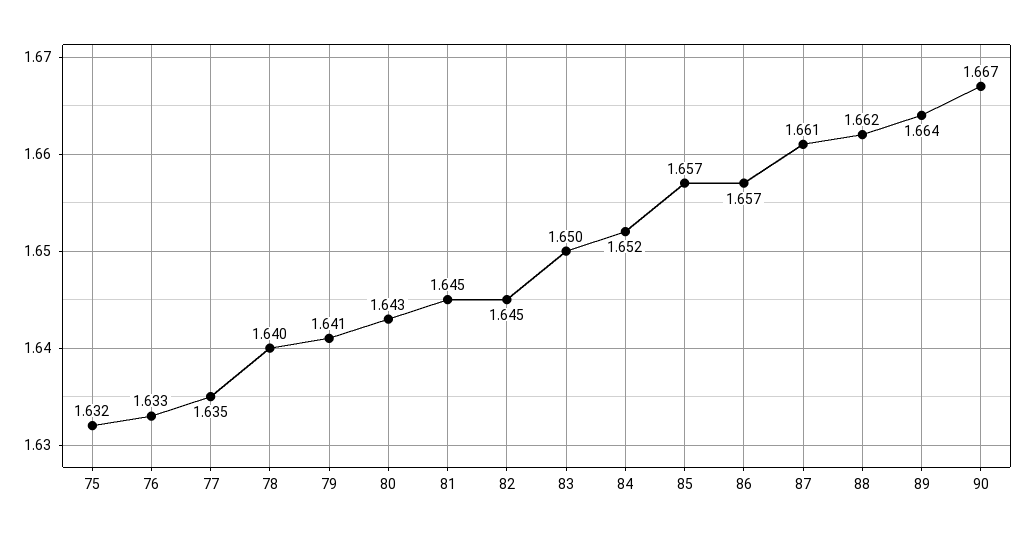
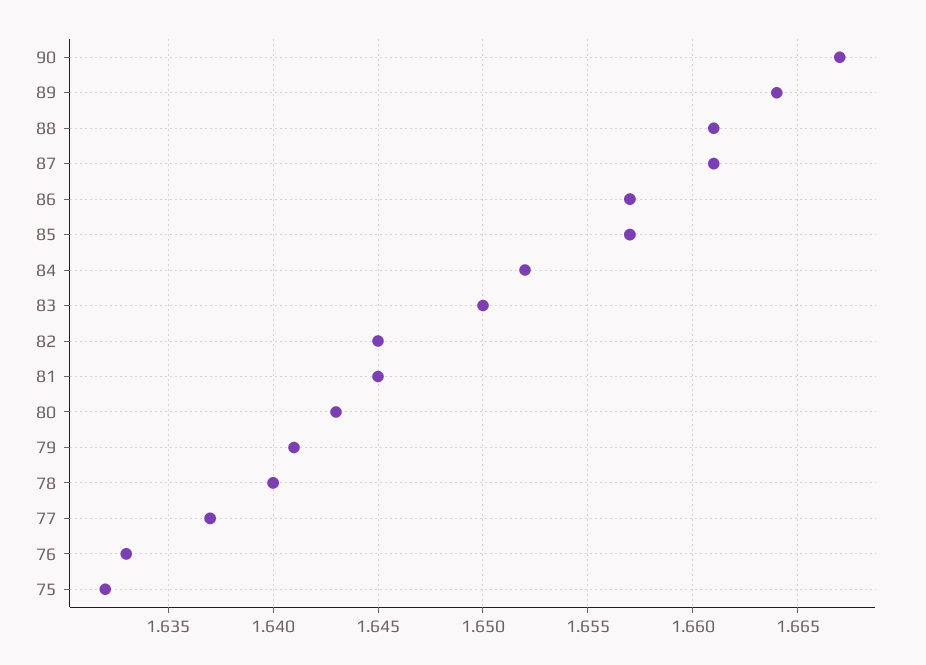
  {
    "75": 1.632,
    "76": 1.633,
-   "77": 1.635,
+   "77": 1.637,
    "78": 1.64,
    "79": 1.641,
    "80": 1.643,
    "81": 1.645,
    "82": 1.645,
    "83": 1.65,
    "84": 1.652,
    "85": 1.657,
    "86": 1.657,
    "87": 1.661,
-   "88": 1.662,
+   "88": 1.661,
    "89": 1.664,
    "90": 1.667
  }

